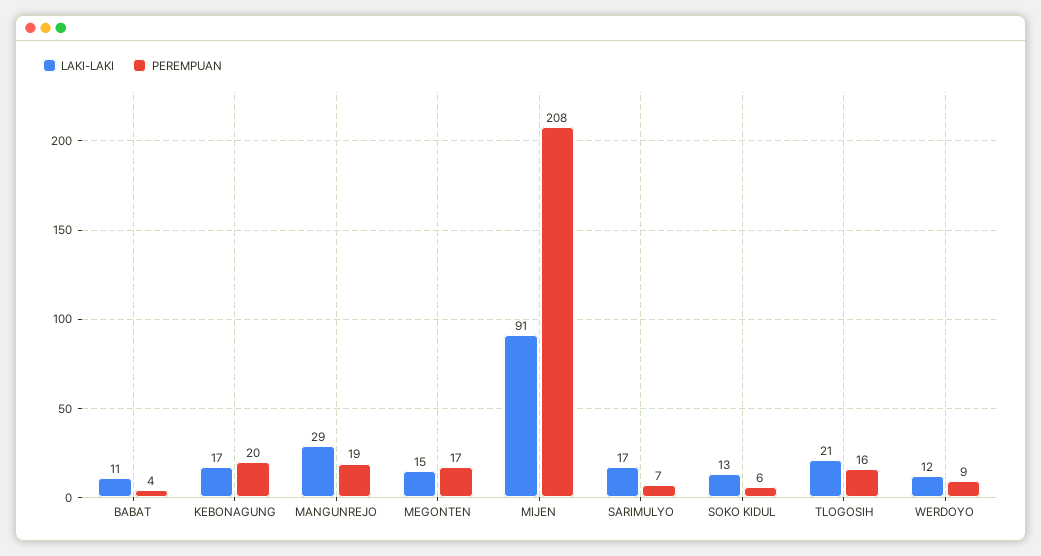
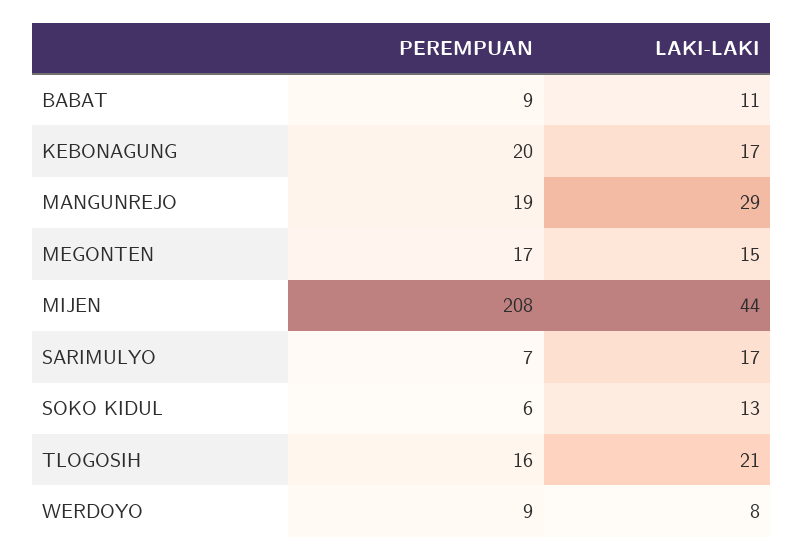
  {
    "LAKI-LAKI": {
      "BABAT": 11,
      "KEBONAGUNG": 17,
      "MANGUNREJO": 29,
      "MEGONTEN": 15,
-     "MIJEN": 91,
+     "MIJEN": 44,
      "SARIMULYO": 17,
      "SOKO KIDUL": 13,
      "TLOGOSIH": 21,
-     "WERDOYO": 12
+     "WERDOYO": 8
    },
    "PEREMPUAN": {
-     "BABAT": 4,
+     "BABAT": 9,
      "KEBONAGUNG": 20,
      "MANGUNREJO": 19,
      "MEGONTEN": 17,
      "MIJEN": 208,
      "SARIMULYO": 7,
      "SOKO KIDUL": 6,
      "TLOGOSIH": 16,
      "WERDOYO": 9
    }
  }

